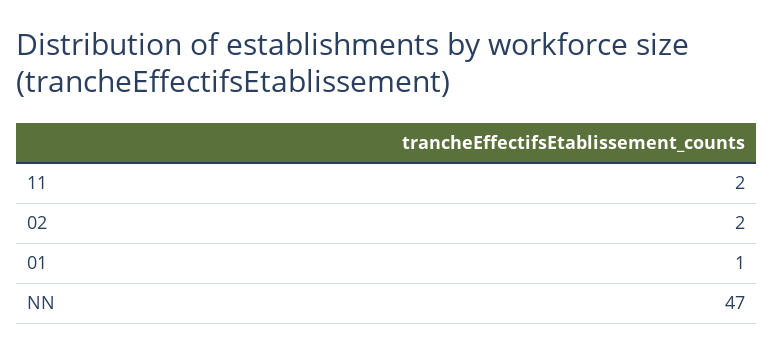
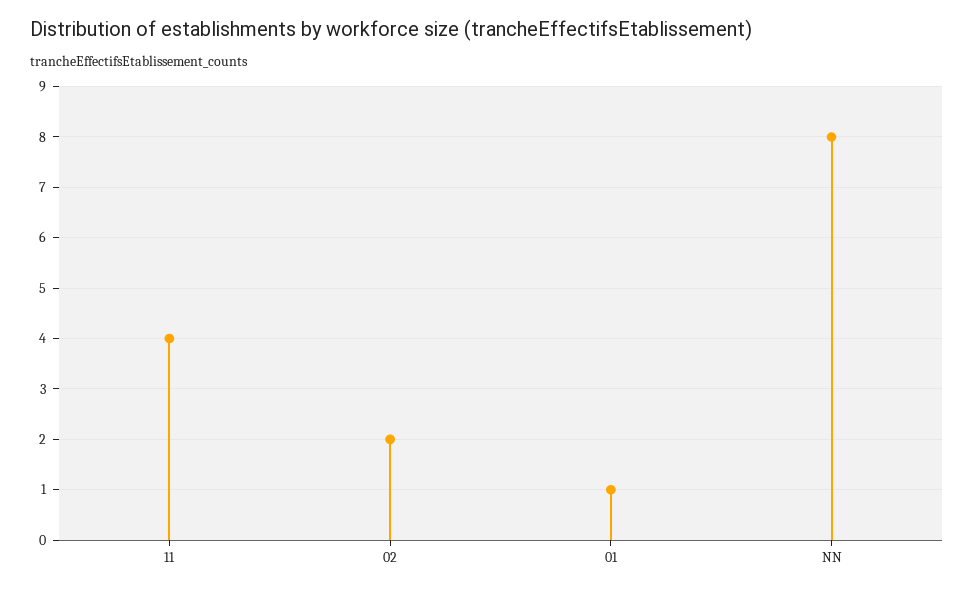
  {
-   "11": 2,
+   "11": 4,
    "02": 2,
    "01": 1,
-   "NN": 47
+   "NN": 8
  }

